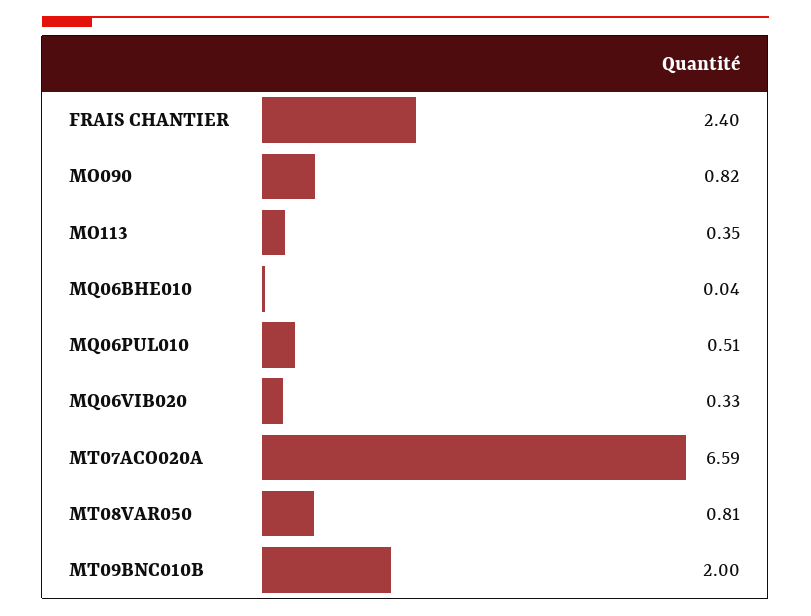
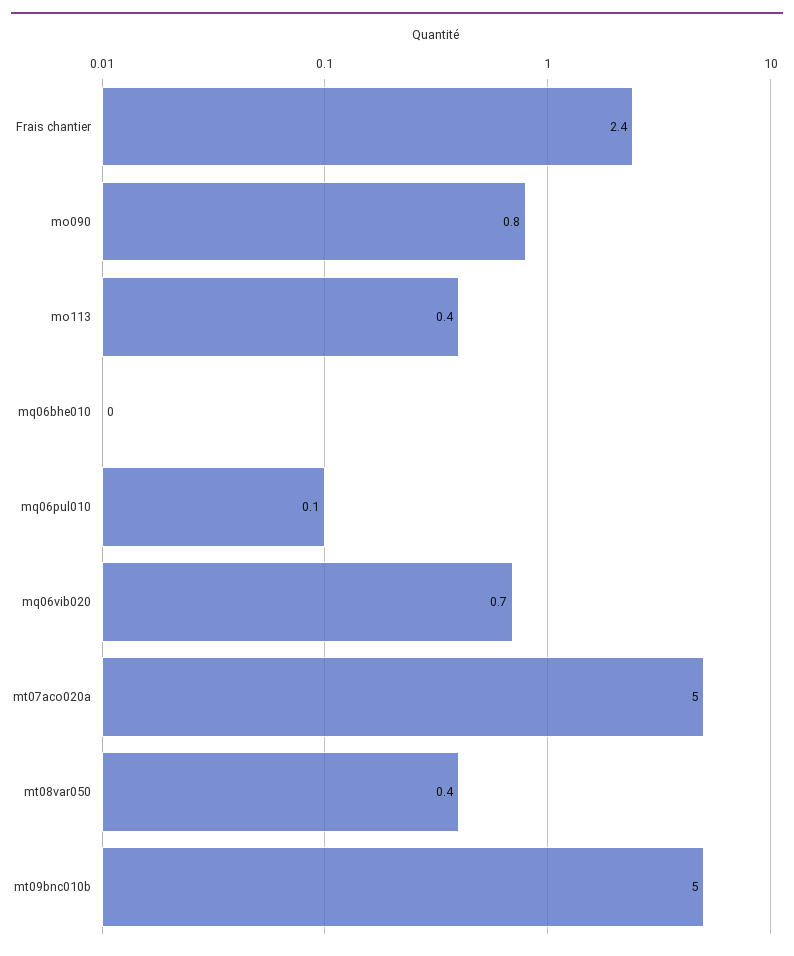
  {
    "FRAIS CHANTIER": 2.4,
    "MO090": 0.82,
    "MO113": 0.35,
    "MQ06BHE010": 0.04,
-   "MQ06PUL010": 0.51,
+   "MQ06PUL010": 0.1,
-   "MQ06VIB020": 0.33,
+   "MQ06VIB020": 0.7,
-   "MT07ACO020A": 6.59,
+   "MT07ACO020A": 5,
-   "MT08VAR050": 0.81,
+   "MT08VAR050": 0.4,
-   "MT09BNC010B": 2
+   "MT09BNC010B": 5
  }

